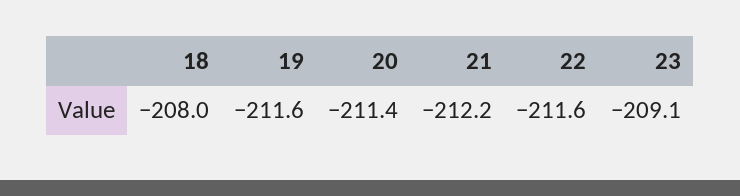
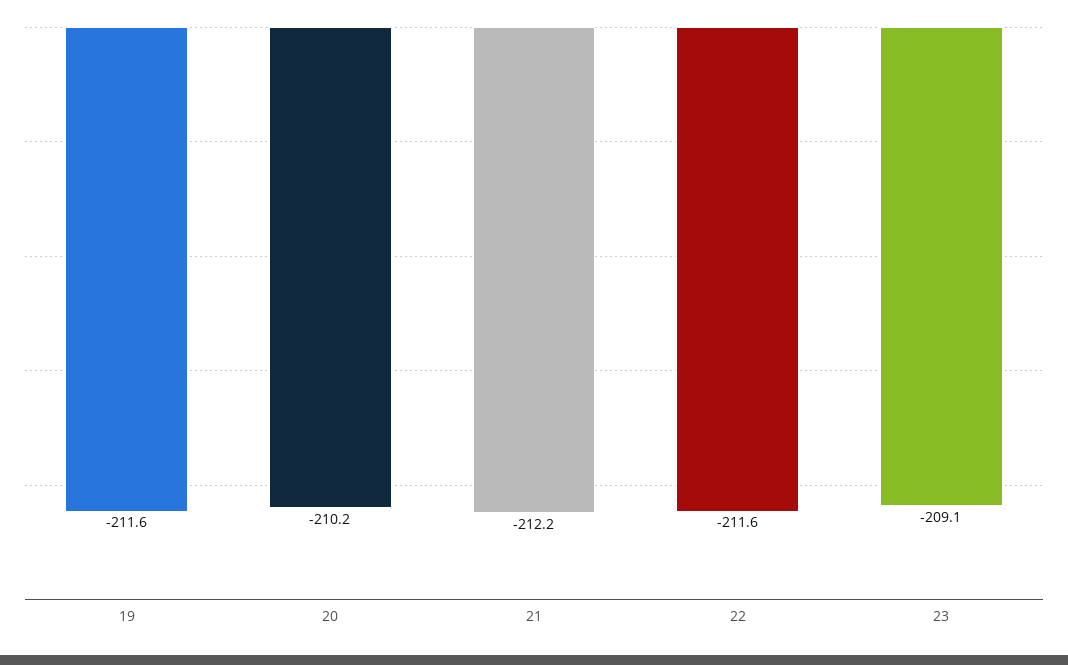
  {
-   "18": -208,
    "19": -211.6,
-   "20": -211.4,
+   "20": -210.2,
    "21": -212.2,
    "22": -211.6,
    "23": -209.1
  }

